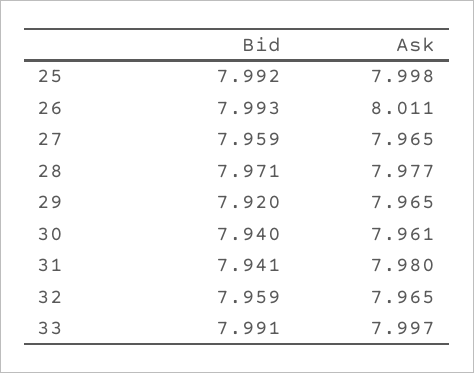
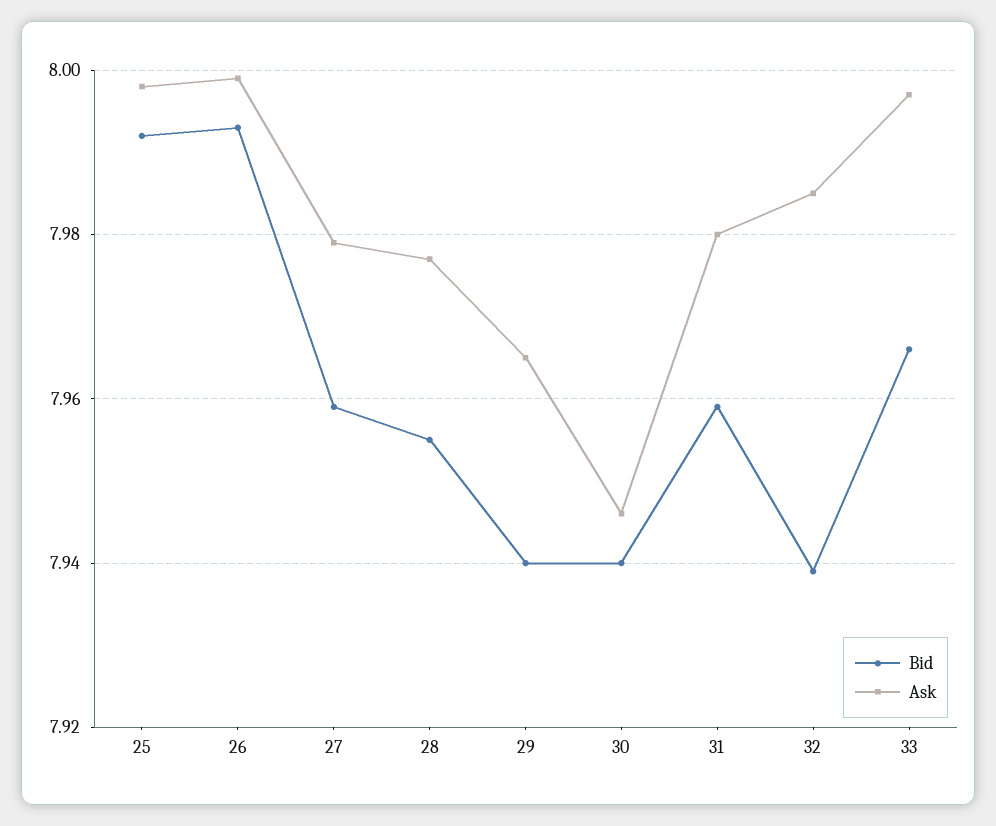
  {
    "Bid": {
      "25": 7.992,
      "26": 7.993,
      "27": 7.959,
-     "28": 7.971,
+     "28": 7.955,
-     "29": 7.92,
+     "29": 7.94,
      "30": 7.94,
-     "31": 7.941,
+     "31": 7.96,
-     "32": 7.959,
+     "32": 7.94,
-     "33": 7.991
+     "33": 7.965
    },
    "Ask": {
      "25": 7.998,
-     "26": 8.011,
+     "26": 8,
-     "27": 7.965,
+     "27": 7.98,
      "28": 7.977,
      "29": 7.965,
-     "30": 7.961,
+     "30": 7.945,
      "31": 7.98,
-     "32": 7.965,
+     "32": 7.985,
      "33": 7.997
    }
  }

